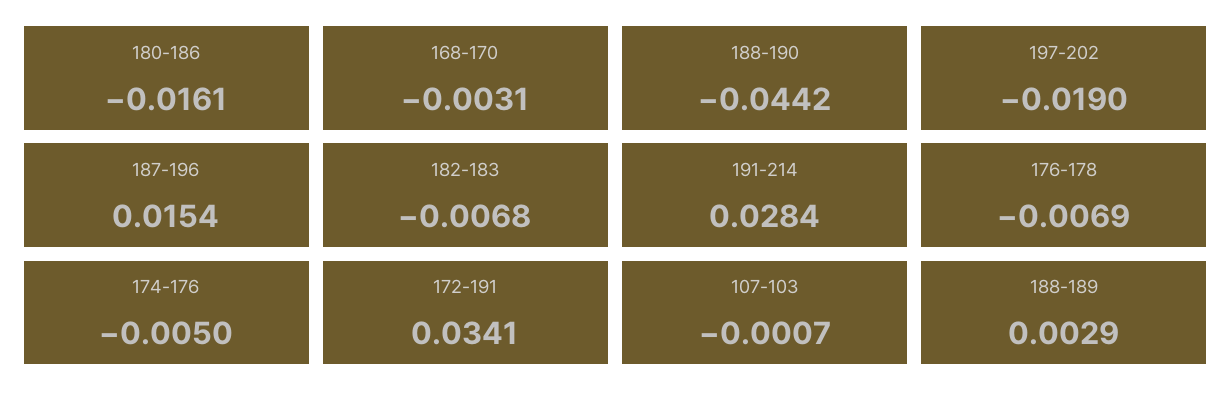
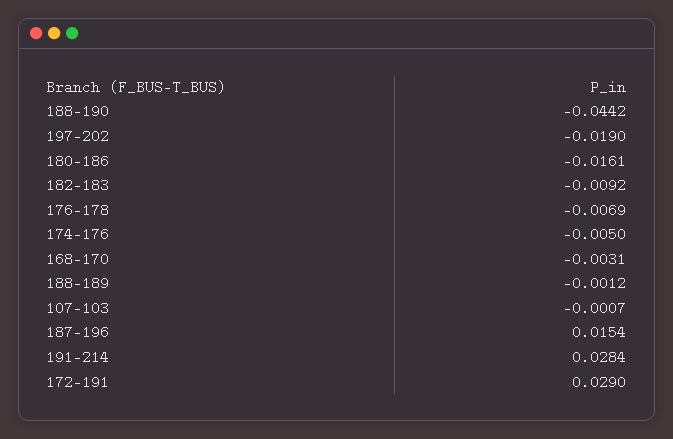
  {
    "180-186": -0.0161,
    "168-170": -0.0031,
    "188-190": -0.0442,
    "197-202": -0.019,
    "187-196": 0.0154,
-   "182-183": -0.0068,
+   "182-183": -0.0092,
    "191-214": 0.0284,
    "176-178": -0.0069,
    "174-176": -0.005,
-   "172-191": 0.0341,
+   "172-191": 0.029,
    "107-103": -0.0007,
-   "188-189": 0.0029
+   "188-189": -0.0012
  }

